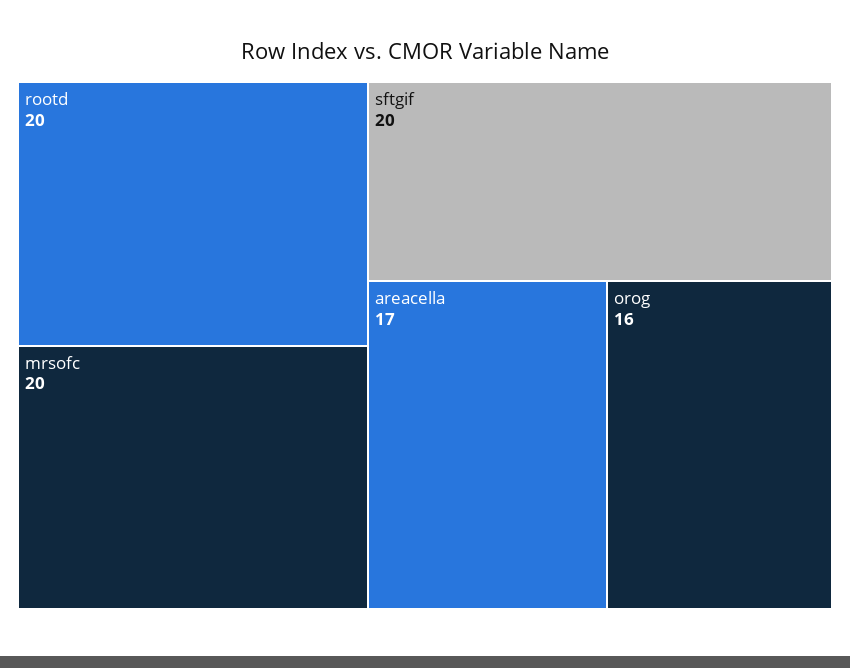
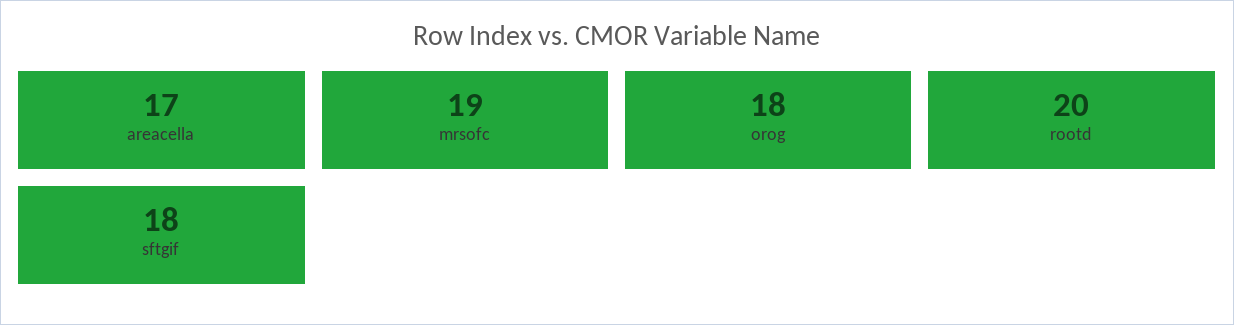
  {
    "rootd": 20,
-   "mrsofc": 20,
+   "mrsofc": 19,
-   "sftgif": 20,
+   "sftgif": 18,
    "areacella": 17,
-   "orog": 16
+   "orog": 18
  }

